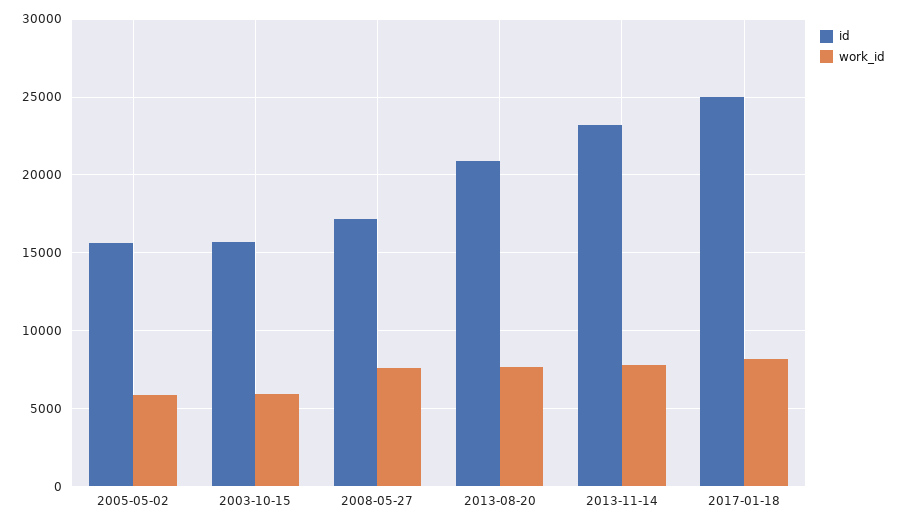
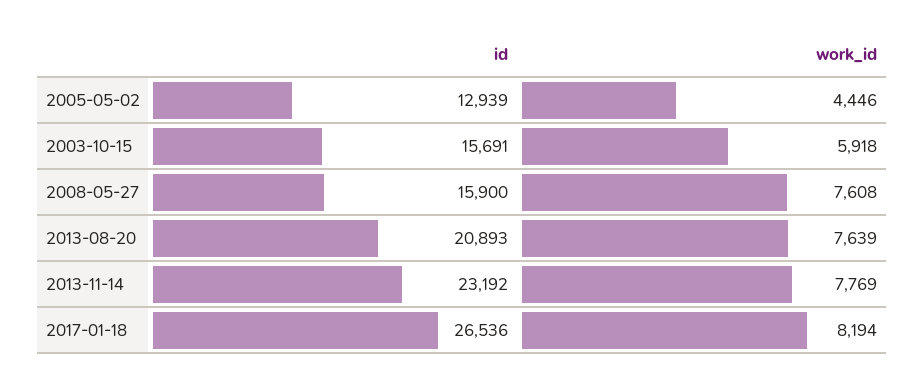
  {
    "id": {
-     "2005-05-02": 15500,
+     "2005-05-02": 12939,
      "2003-10-15": 15691,
-     "2008-05-27": 17000,
+     "2008-05-27": 15900,
      "2013-08-20": 20893,
      "2013-11-14": 23192,
-     "2017-01-18": 25000
+     "2017-01-18": 26536
    },
    "work_id": {
-     "2005-05-02": 6000,
+     "2005-05-02": 4446,
      "2003-10-15": 5918,
      "2008-05-27": 7608,
      "2013-08-20": 7639,
      "2013-11-14": 7769,
      "2017-01-18": 8194
    }
  }

